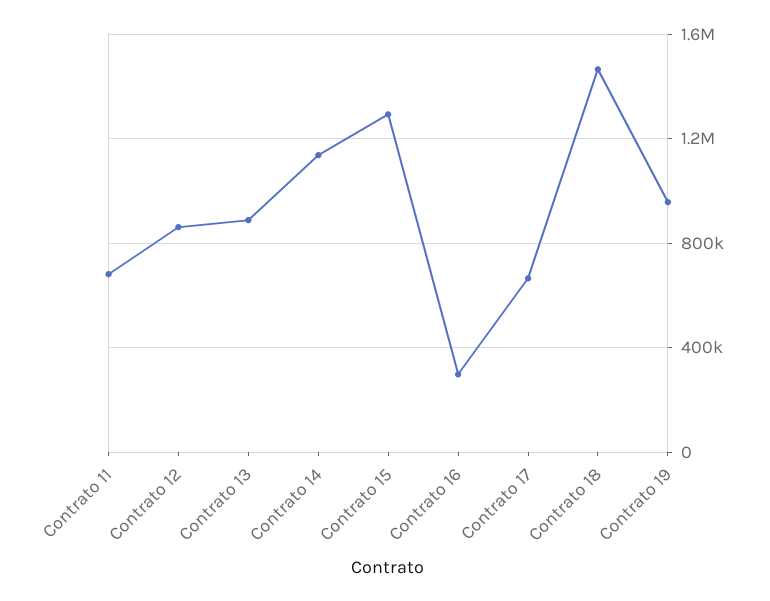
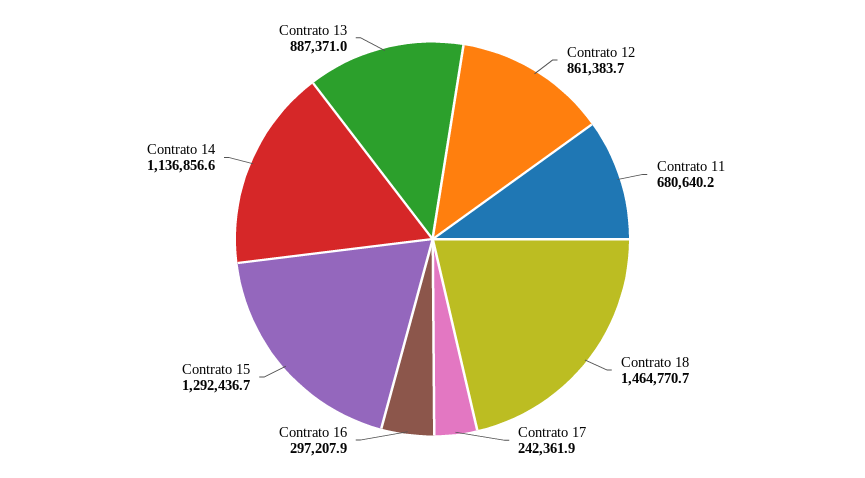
  {
    "Contrato 11": 680640.2,
    "Contrato 12": 861383.7,
    "Contrato 13": 887371,
    "Contrato 14": 1136856.6,
    "Contrato 15": 1292436.7,
    "Contrato 16": 297207.9,
-   "Contrato 17": 650000,
+   "Contrato 17": 242361.9,
-   "Contrato 18": 1464770.7,
+   "Contrato 18": 1464770.7
-   "Contrato 19": 950000
  }

